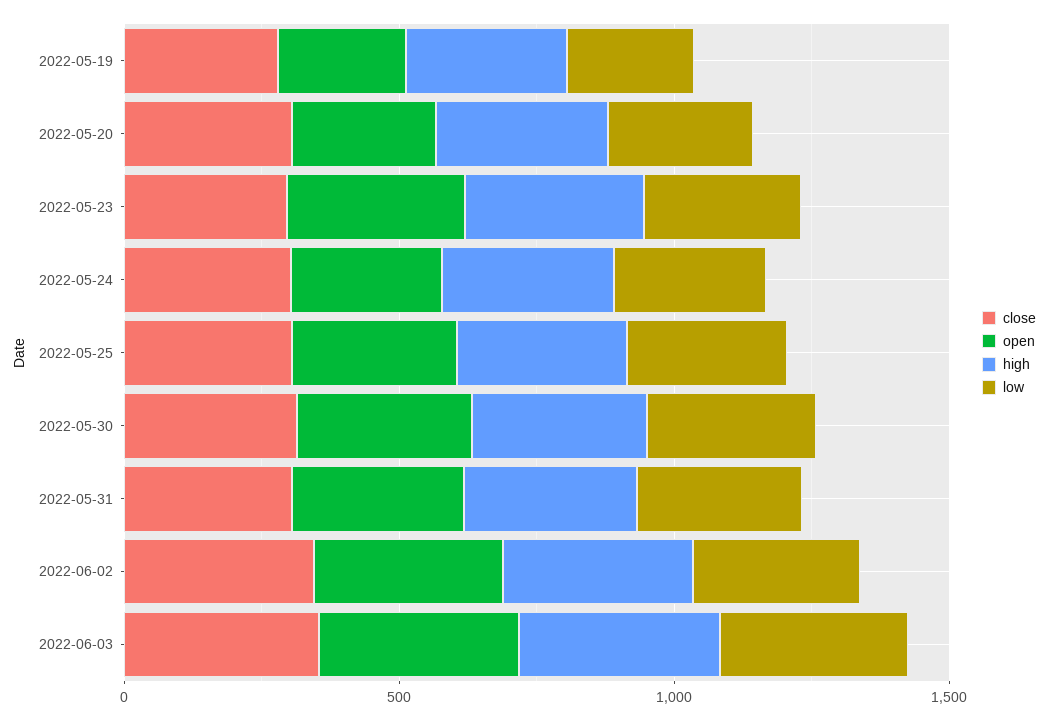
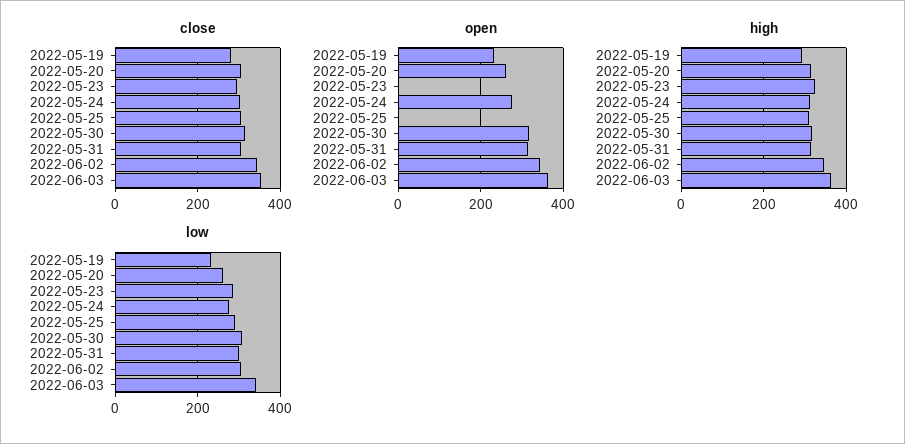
  {
    "close": {
      "2022-05-19": 280,
      "2022-05-20": 300,
      "2022-05-23": 300,
      "2022-05-24": 300,
      "2022-05-25": 300,
      "2022-05-30": 320,
      "2022-05-31": 300,
      "2022-06-02": 340,
      "2022-06-03": 360
    },
    "open": {
      "2022-05-19": 240,
      "2022-05-20": 260,
-     "2022-05-23": 300,
+     "2022-05-23": 0,
      "2022-05-24": 280,
-     "2022-05-25": 300,
+     "2022-05-25": 0,
      "2022-05-30": 320,
      "2022-05-31": 320,
      "2022-06-02": 340,
      "2022-06-03": 360
    },
    "high": {
      "2022-05-19": 300,
      "2022-05-20": 320,
      "2022-05-23": 320,
      "2022-05-24": 320,
      "2022-05-25": 320,
      "2022-05-30": 320,
      "2022-05-31": 320,
      "2022-06-02": 340,
      "2022-06-03": 360
    },
    "low": {
      "2022-05-19": 240,
      "2022-05-20": 260,
      "2022-05-23": 280,
      "2022-05-24": 280,
      "2022-05-25": 300,
      "2022-05-30": 300,
      "2022-05-31": 300,
      "2022-06-02": 300,
      "2022-06-03": 340
    }
  }

